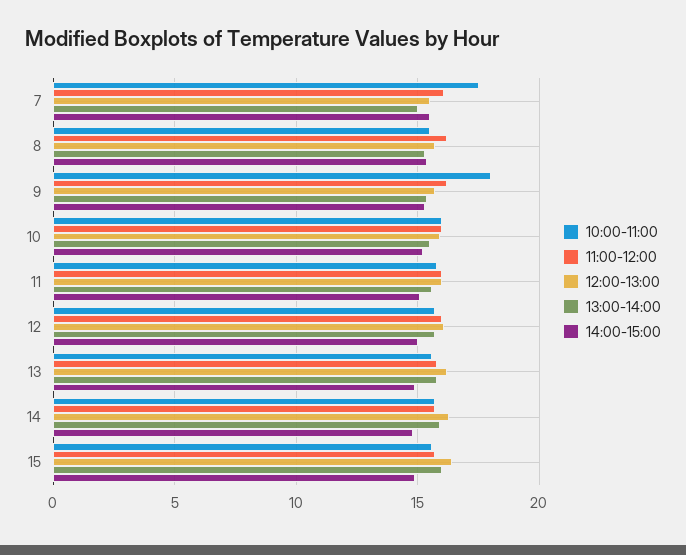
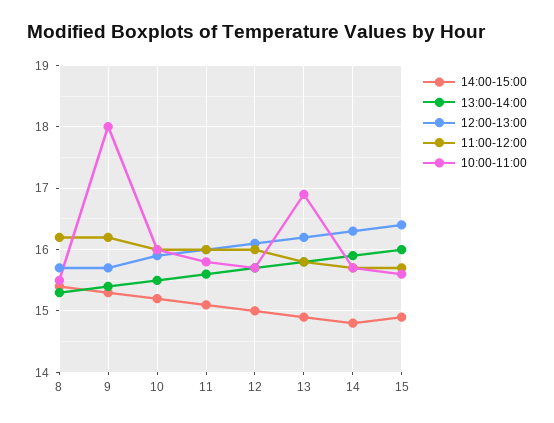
  {
    "10:00-11:00": {
-     "7": 17.5,
      "8": 15.5,
      "9": 18,
      "10": 16,
      "11": 15.8,
      "12": 15.7,
-     "13": 15.5,
+     "13": 16.9,
      "14": 15.7,
      "15": 15.6
    },
    "11:00-12:00": {
-     "7": 16,
      "8": 16.2,
      "9": 16.2,
      "10": 16,
      "11": 16,
      "12": 16,
      "13": 15.8,
      "14": 15.7,
      "15": 15.7
    },
    "12:00-13:00": {
-     "7": 15.5,
      "8": 15.7,
      "9": 15.7,
      "10": 15.9,
      "11": 16,
      "12": 16.1,
      "13": 16.2,
      "14": 16.3,
      "15": 16.4
    },
    "13:00-14:00": {
-     "7": 15,
      "8": 15.3,
      "9": 15.4,
      "10": 15.5,
      "11": 15.6,
      "12": 15.7,
      "13": 15.8,
      "14": 15.9,
      "15": 16
    },
    "14:00-15:00": {
-     "7": 15.5,
      "8": 15.4,
      "9": 15.3,
      "10": 15.2,
      "11": 15.1,
      "12": 15,
      "13": 14.9,
      "14": 14.8,
      "15": 14.9
    }
  }

